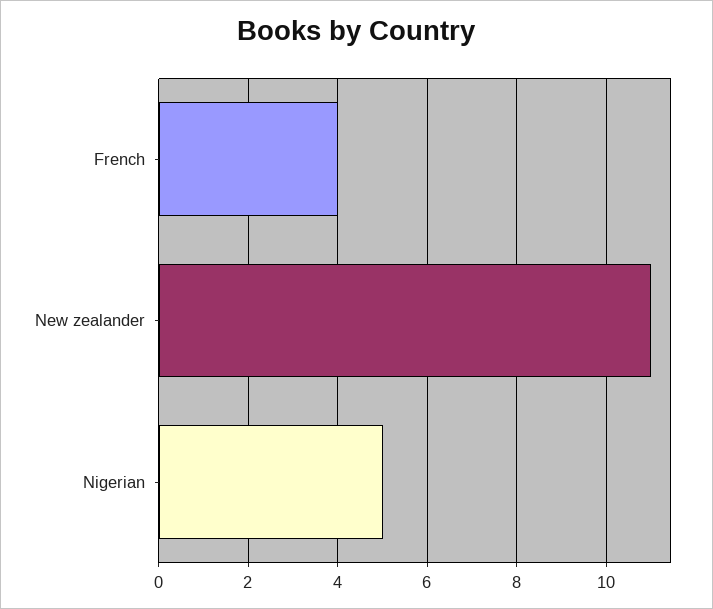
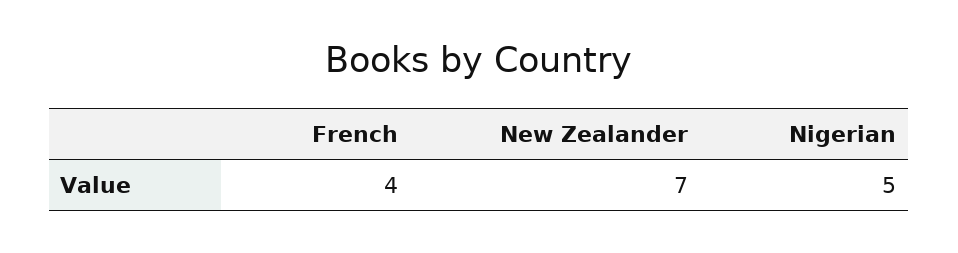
  {
    "French": 4,
-   "New zealander": 11,
+   "New zealander": 7,
    "Nigerian": 5
  }

